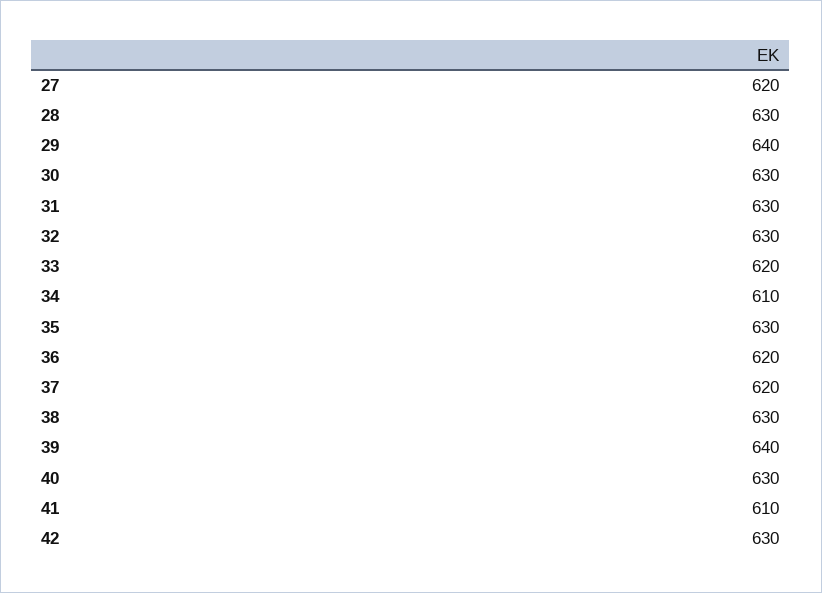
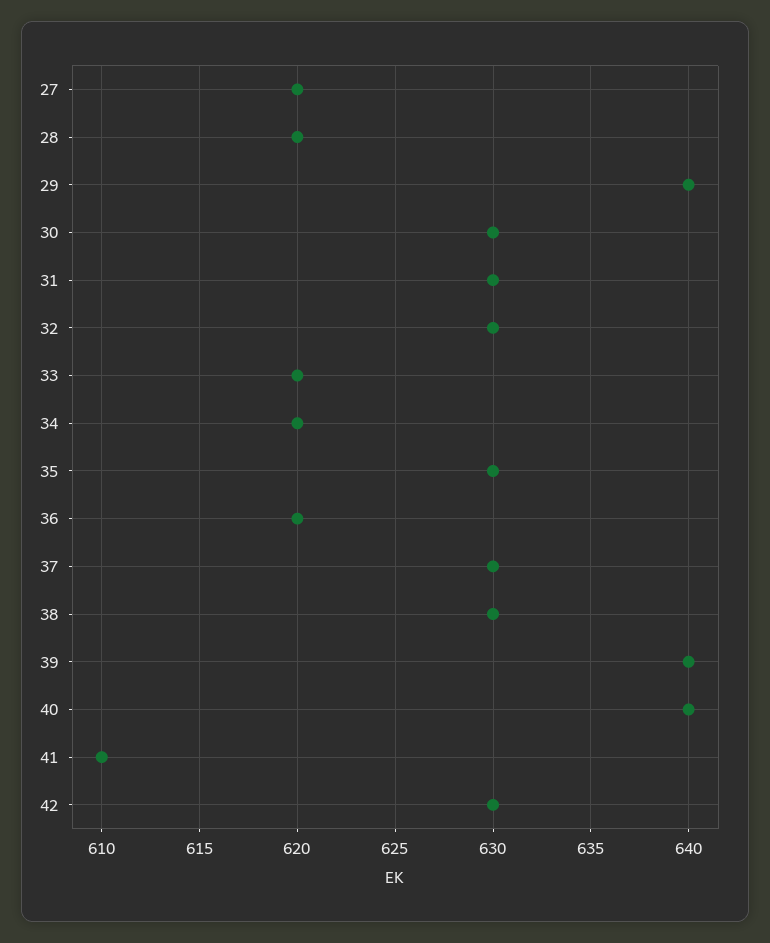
  {
    "27": 620,
-   "28": 630,
+   "28": 620,
    "29": 640,
    "30": 630,
    "31": 630,
    "32": 630,
    "33": 620,
-   "34": 610,
+   "34": 620,
    "35": 630,
    "36": 620,
-   "37": 620,
+   "37": 630,
    "38": 630,
    "39": 640,
-   "40": 630,
+   "40": 640,
    "41": 610,
    "42": 630
  }

